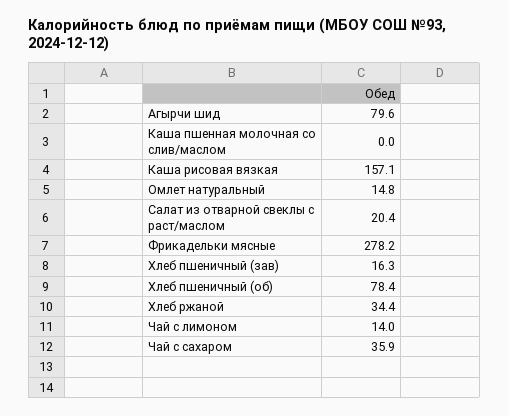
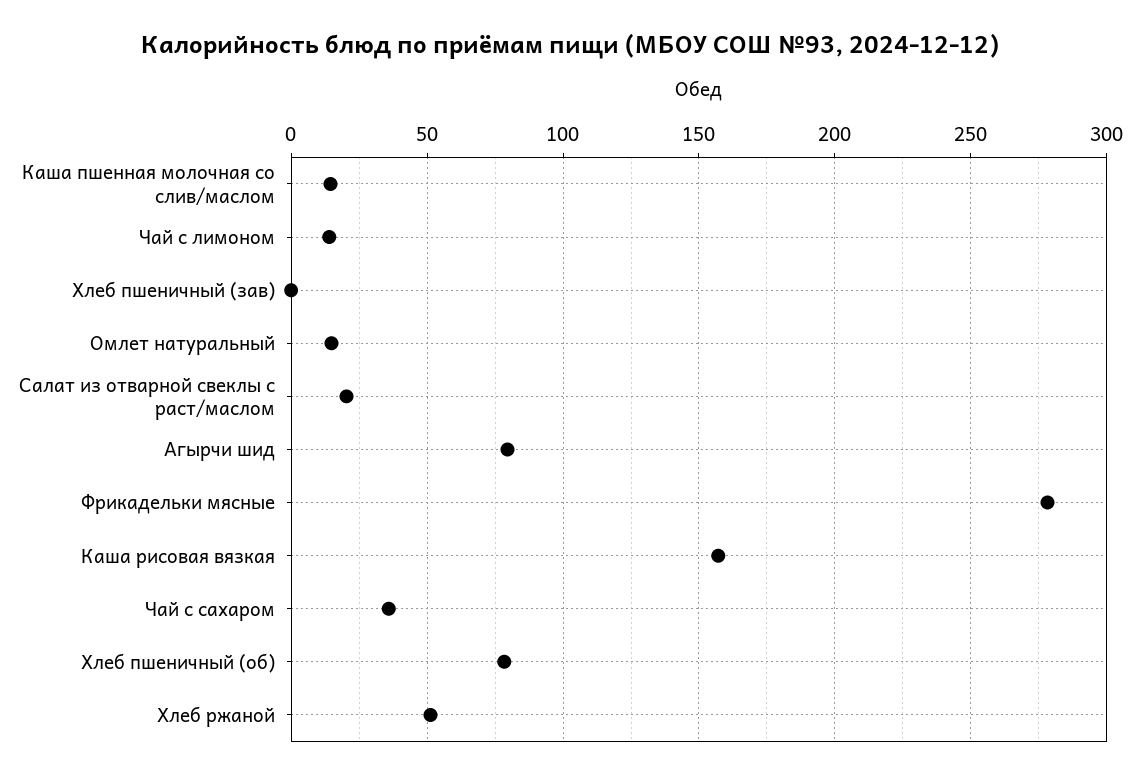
  {
    "Агырчи шид": 79.6,
-   "Каша пшенная молочная со слив/маслом": 0,
+   "Каша пшенная молочная со слив/маслом": 15,
    "Каша рисовая вязкая": 157.1,
    "Омлет натуральный": 14.8,
    "Салат из отварной свеклы с раст/маслом": 20.4,
    "Фрикадельки мясные": 278.2,
-   "Хлеб пшеничный (зав)": 16.3,
+   "Хлеб пшеничный (зав)": 0,
    "Хлеб пшеничный (об)": 78.4,
-   "Хлеб ржаной": 34.4,
+   "Хлеб ржаной": 50,
    "Чай с лимоном": 14,
    "Чай с сахаром": 35.9
  }

